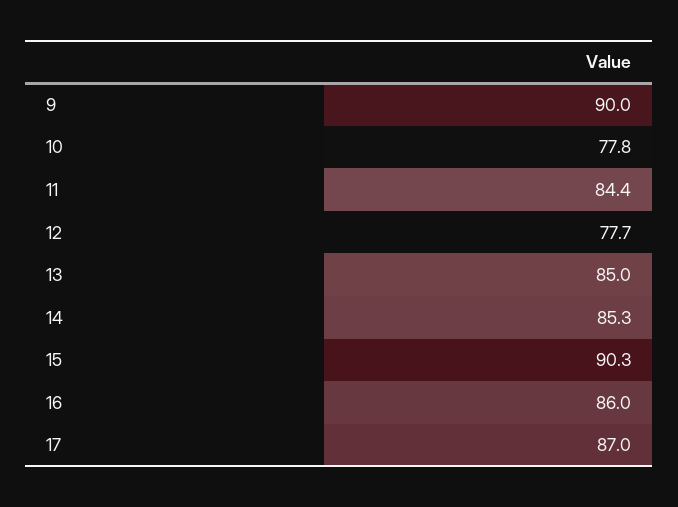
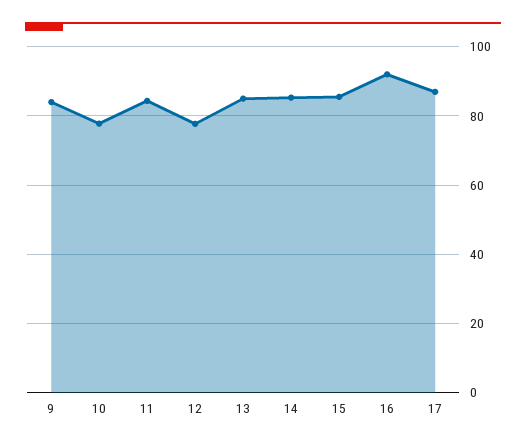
  {
-   "9": 90,
+   "9": 84,
    "10": 77.8,
    "11": 84.4,
    "12": 77.7,
    "13": 85,
    "14": 85.3,
-   "15": 90.3,
+   "15": 86,
-   "16": 86,
+   "16": 92,
    "17": 87
  }

